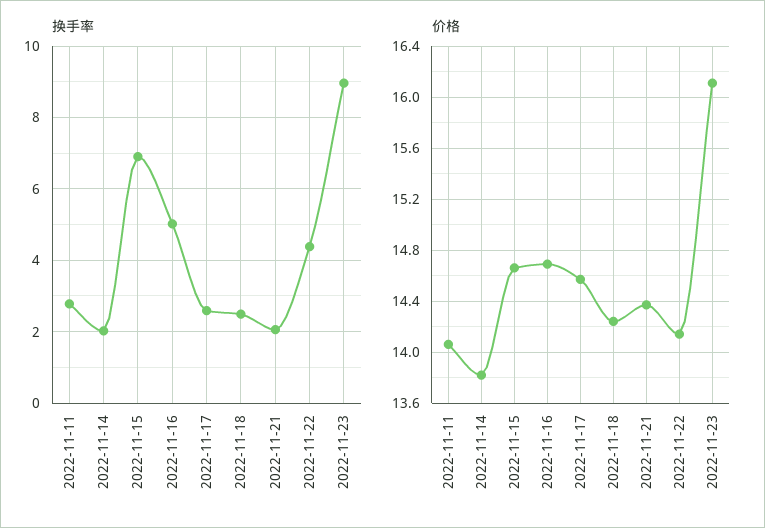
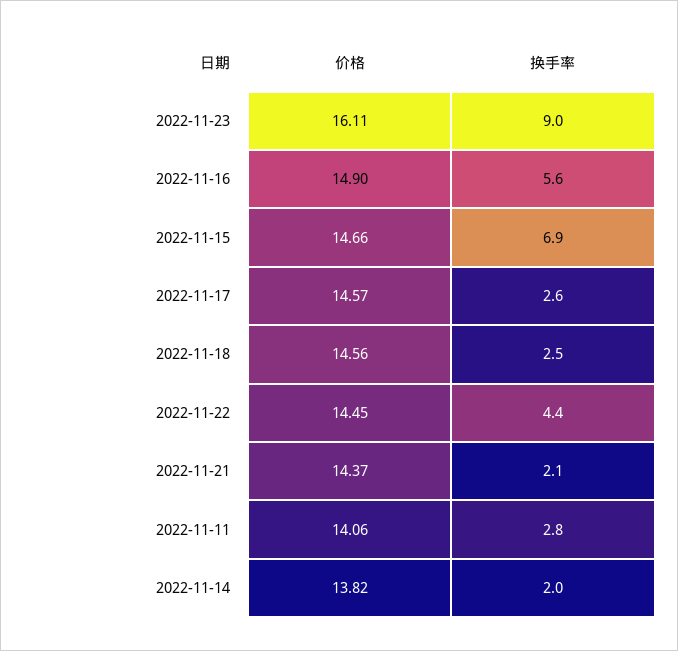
  {
    "换手率": {
      "2022-11-11": 2.8,
      "2022-11-14": 2,
      "2022-11-15": 6.9,
-     "2022-11-16": 5,
+     "2022-11-16": 5.6,
      "2022-11-17": 2.6,
      "2022-11-18": 2.5,
      "2022-11-21": 2.1,
      "2022-11-22": 4.4,
      "2022-11-23": 9
    },
    "价格": {
      "2022-11-11": 14.06,
      "2022-11-14": 13.82,
      "2022-11-15": 14.66,
-     "2022-11-16": 14.7,
+     "2022-11-16": 14.9,
      "2022-11-17": 14.57,
-     "2022-11-18": 14.25,
+     "2022-11-18": 14.56,
      "2022-11-21": 14.37,
-     "2022-11-22": 14.15,
+     "2022-11-22": 14.45,
      "2022-11-23": 16.11
    }
  }

